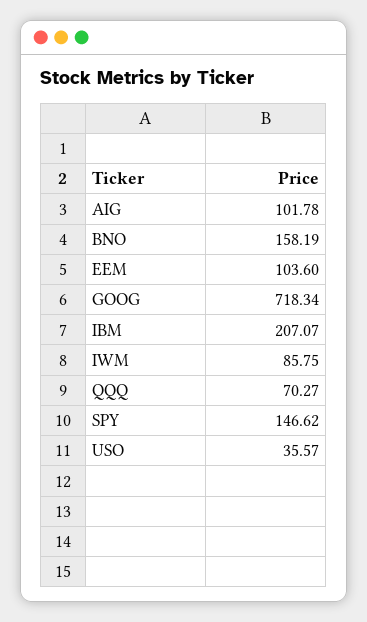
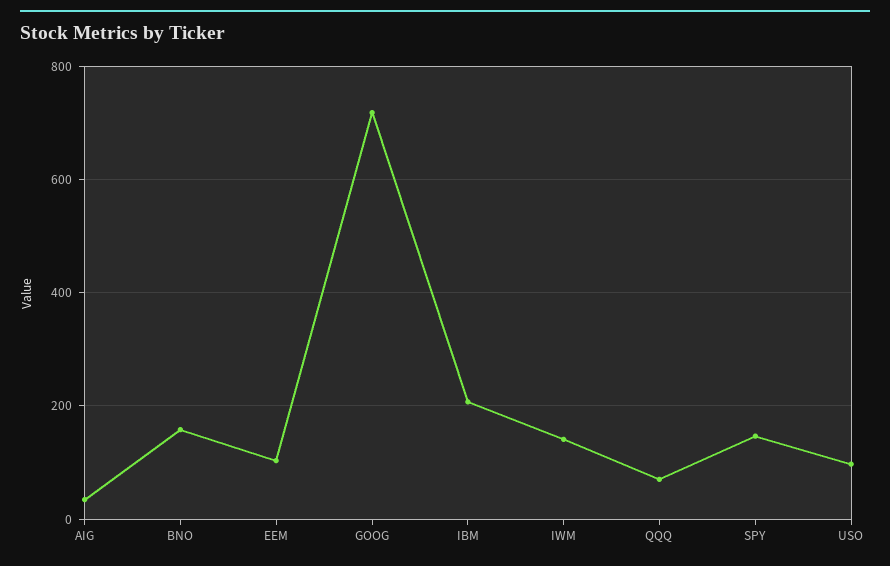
  {
-   "AIG": 101.78,
+   "AIG": 40,
    "BNO": 158.19,
    "EEM": 103.6,
    "GOOG": 718.34,
    "IBM": 207.07,
-   "IWM": 85.75,
+   "IWM": 140,
    "QQQ": 70.27,
    "SPY": 146.62,
-   "USO": 35.57
+   "USO": 100
  }

